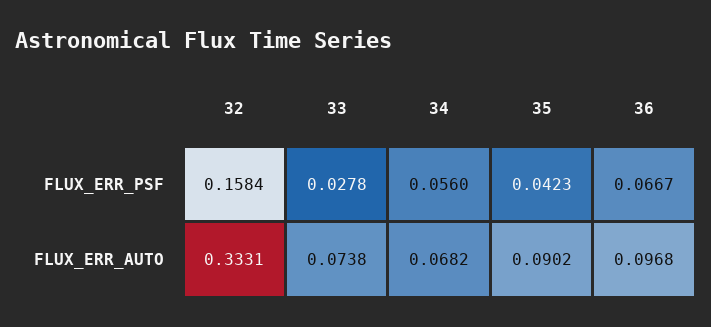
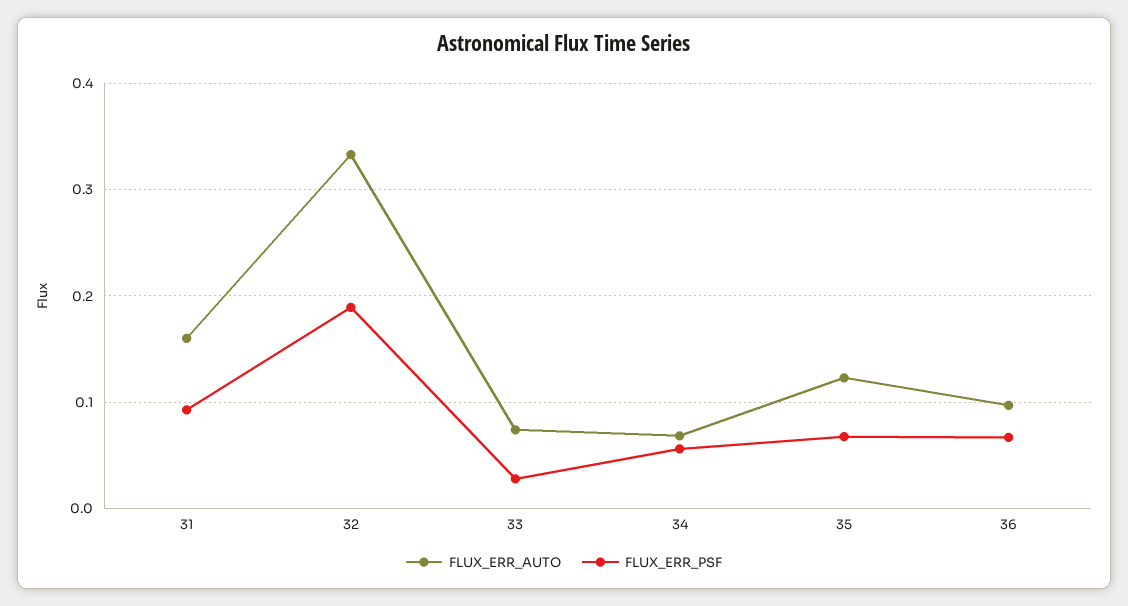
  {
    "FLUX_ERR_PSF": {
-     "32": 0.1584,
+     "32": 0.19,
      "33": 0.0278,
      "34": 0.056,
-     "35": 0.0423,
+     "35": 0.07,
-     "36": 0.0667
+     "36": 0.0667,
+     "31": 0.09
    },
    "FLUX_ERR_AUTO": {
      "32": 0.3331,
      "33": 0.0738,
      "34": 0.0682,
-     "35": 0.0902,
+     "35": 0.12,
-     "36": 0.0968
+     "36": 0.0968,
+     "31": 0.16
    }
  }

